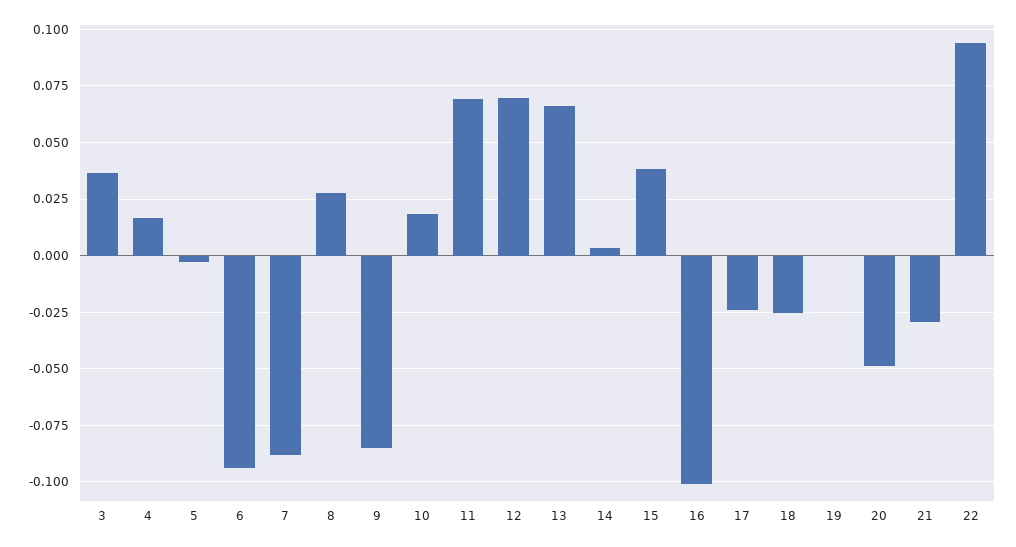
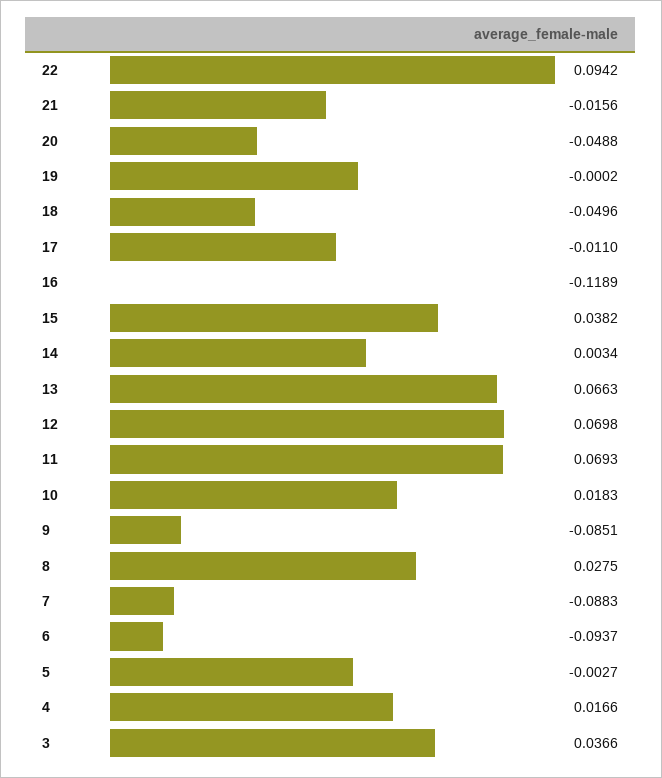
  {
    "3": 0.0366,
    "4": 0.0166,
    "5": -0.0027,
    "6": -0.0937,
    "7": -0.0883,
    "8": 0.0275,
    "9": -0.0851,
    "10": 0.0183,
    "11": 0.0693,
    "12": 0.0698,
    "13": 0.0663,
    "14": 0.0034,
    "15": 0.0382,
-   "16": -0.1,
+   "16": -0.1189,
-   "17": -0.025,
+   "17": -0.011,
-   "18": -0.025,
+   "18": -0.0496,
    "19": -0.0002,
    "20": -0.0488,
-   "21": -0.03,
+   "21": -0.0156,
    "22": 0.0942
  }

